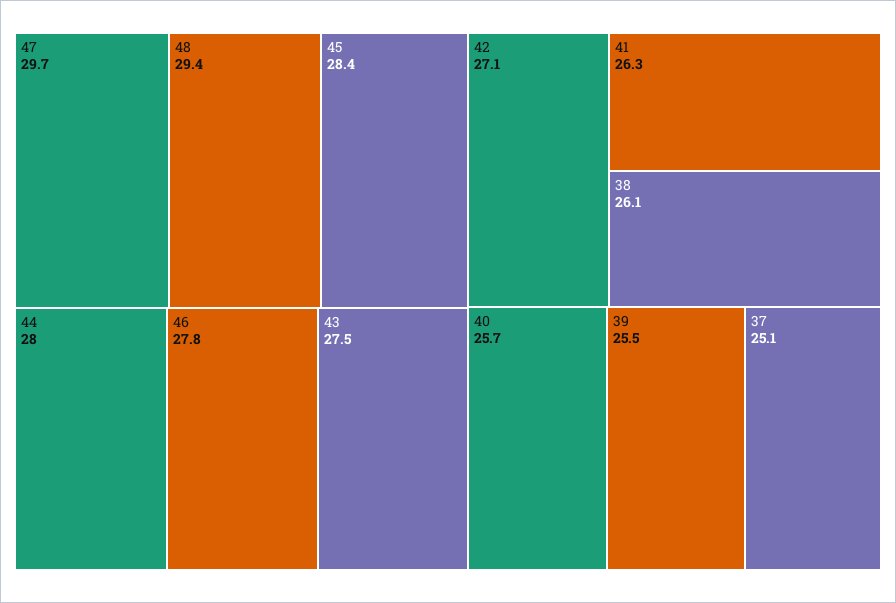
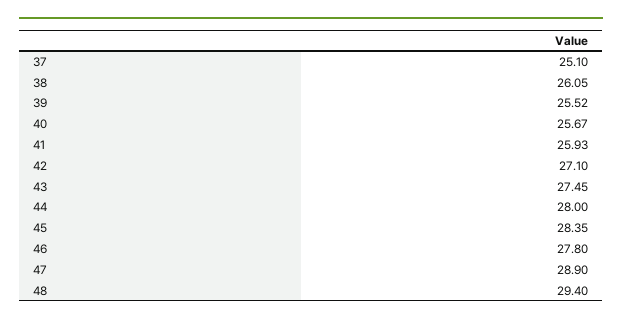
  {
-   "47": 29.7,
+   "47": 28.9,
    "48": 29.4,
    "45": 28.35,
    "44": 28,
    "46": 27.8,
    "43": 27.45,
    "42": 27.1,
-   "41": 26.3,
+   "41": 25.93,
    "38": 26.05,
    "40": 25.67,
    "39": 25.52,
    "37": 25.1
  }

